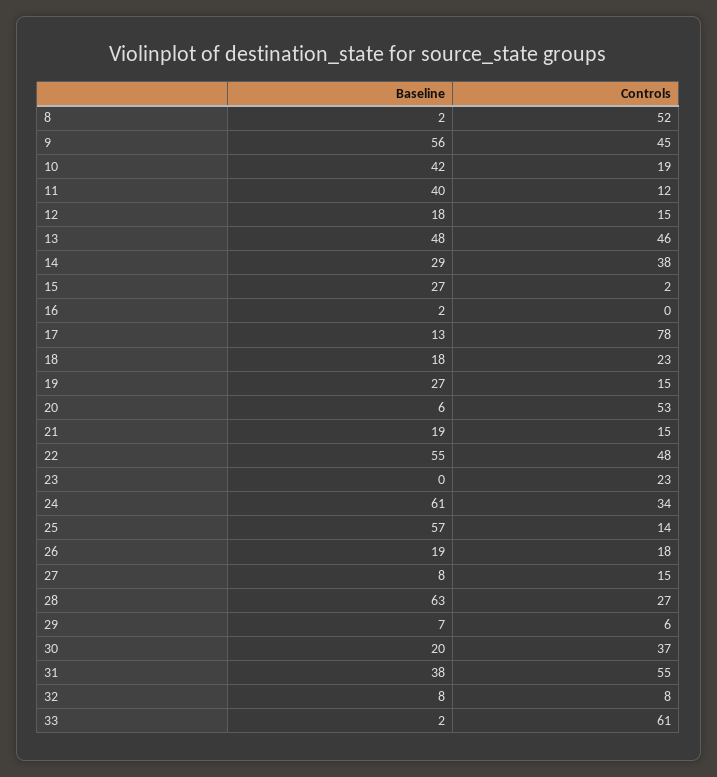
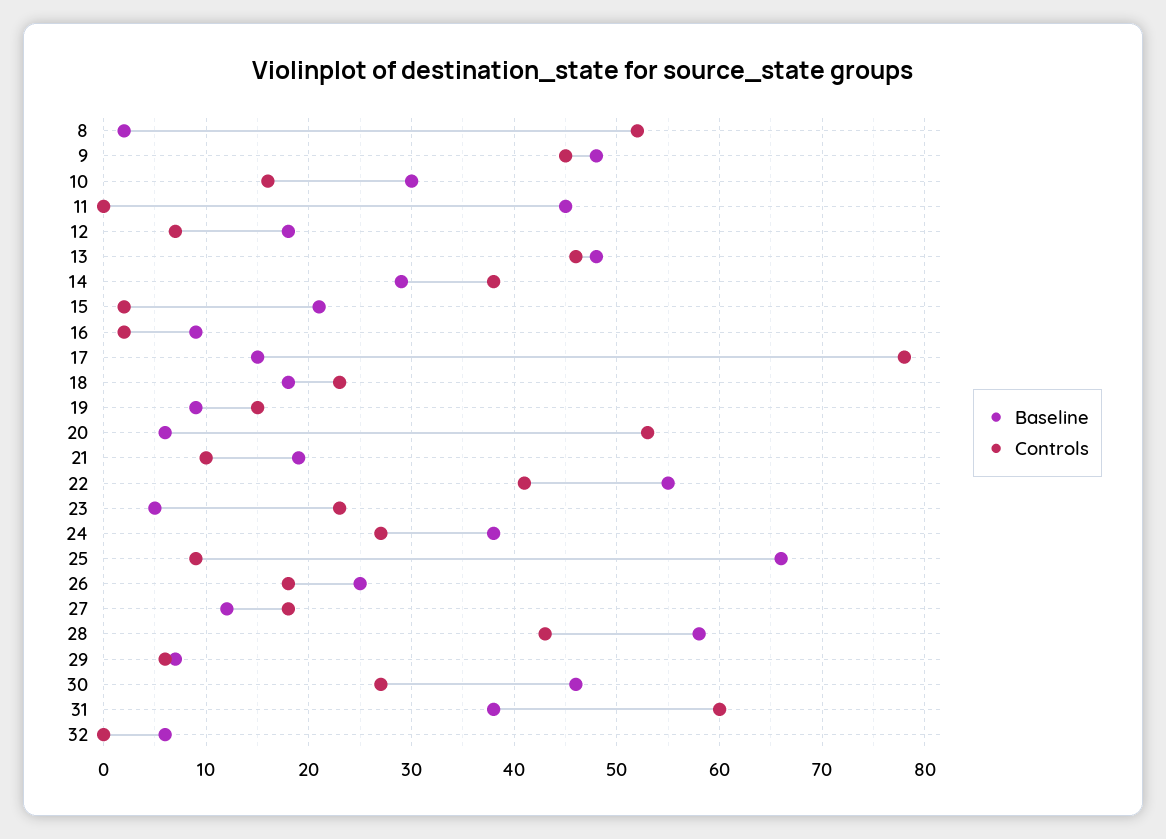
  {
    "Baseline": {
      "8": 2,
-     "9": 56,
+     "9": 48,
-     "10": 42,
+     "10": 30,
-     "11": 40,
+     "11": 45,
      "12": 18,
      "13": 48,
      "14": 29,
-     "15": 27,
+     "15": 21,
-     "16": 2,
+     "16": 9,
-     "17": 13,
+     "17": 15,
      "18": 18,
-     "19": 27,
+     "19": 9,
      "20": 6,
      "21": 19,
      "22": 55,
-     "23": 0,
+     "23": 5,
-     "24": 61,
+     "24": 38,
-     "25": 57,
+     "25": 66,
-     "26": 19,
+     "26": 25,
-     "27": 8,
+     "27": 12,
-     "28": 63,
+     "28": 58,
      "29": 7,
-     "30": 20,
+     "30": 46,
      "31": 38,
-     "32": 8,
+     "32": 6
-     "33": 2
    },
    "Controls": {
      "8": 52,
      "9": 45,
-     "10": 19,
+     "10": 16,
-     "11": 12,
+     "11": 0,
-     "12": 15,
+     "12": 7,
      "13": 46,
      "14": 38,
      "15": 2,
-     "16": 0,
+     "16": 2,
      "17": 78,
      "18": 23,
      "19": 15,
      "20": 53,
-     "21": 15,
+     "21": 10,
-     "22": 48,
+     "22": 41,
      "23": 23,
-     "24": 34,
+     "24": 27,
-     "25": 14,
+     "25": 9,
      "26": 18,
-     "27": 15,
+     "27": 18,
-     "28": 27,
+     "28": 43,
      "29": 6,
-     "30": 37,
+     "30": 27,
-     "31": 55,
+     "31": 60,
-     "32": 8,
+     "32": 0
-     "33": 61
    }
  }

